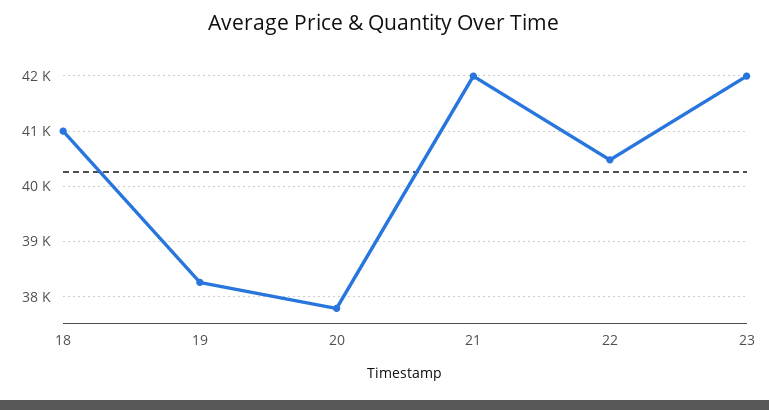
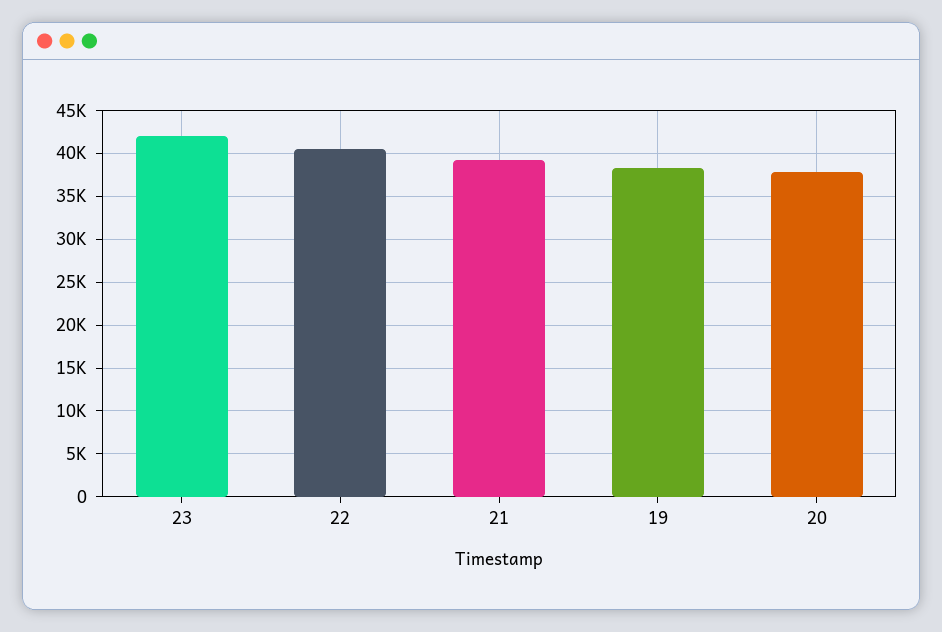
  {
-   "18": 41000,
    "19": 38200,
    "20": 37800,
-   "21": 42000,
+   "21": 39000,
    "22": 40400,
    "23": 42000
  }

